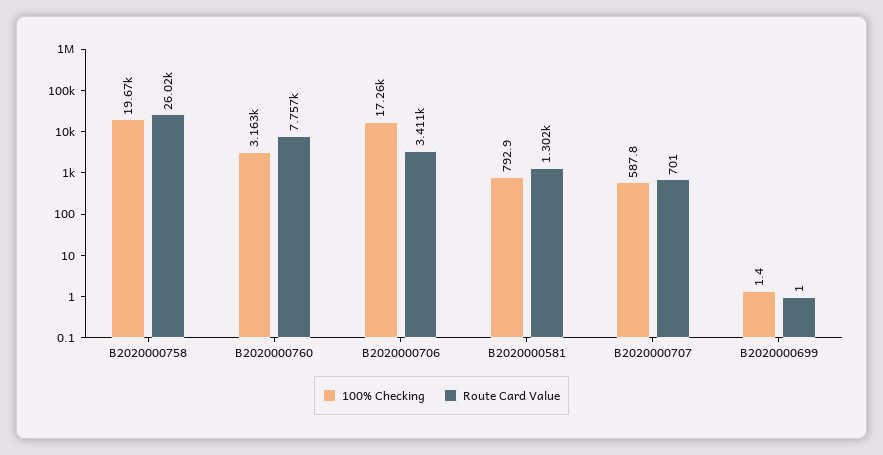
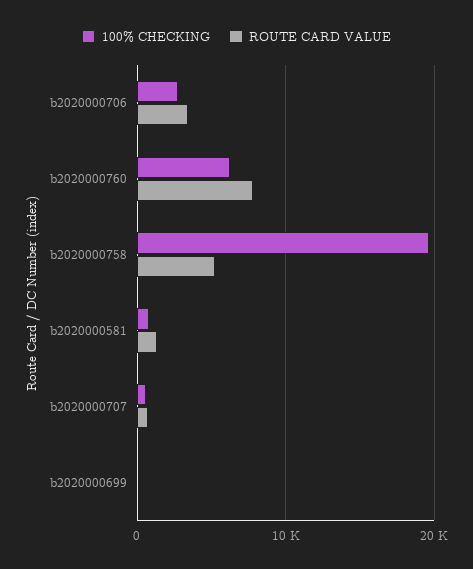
  {
    "100% Checking": {
      "B2020000758": 19670,
-     "B2020000760": 3163,
+     "B2020000760": 6000,
-     "B2020000706": 17260,
+     "B2020000706": 3000,
      "B2020000581": 792.9,
      "B2020000707": 587.8,
      "B2020000699": 1.4
    },
    "Route Card Value": {
-     "B2020000758": 26020,
+     "B2020000758": 5000,
      "B2020000760": 7757,
      "B2020000706": 3411,
      "B2020000581": 1302,
      "B2020000707": 701,
      "B2020000699": 1
    }
  }

